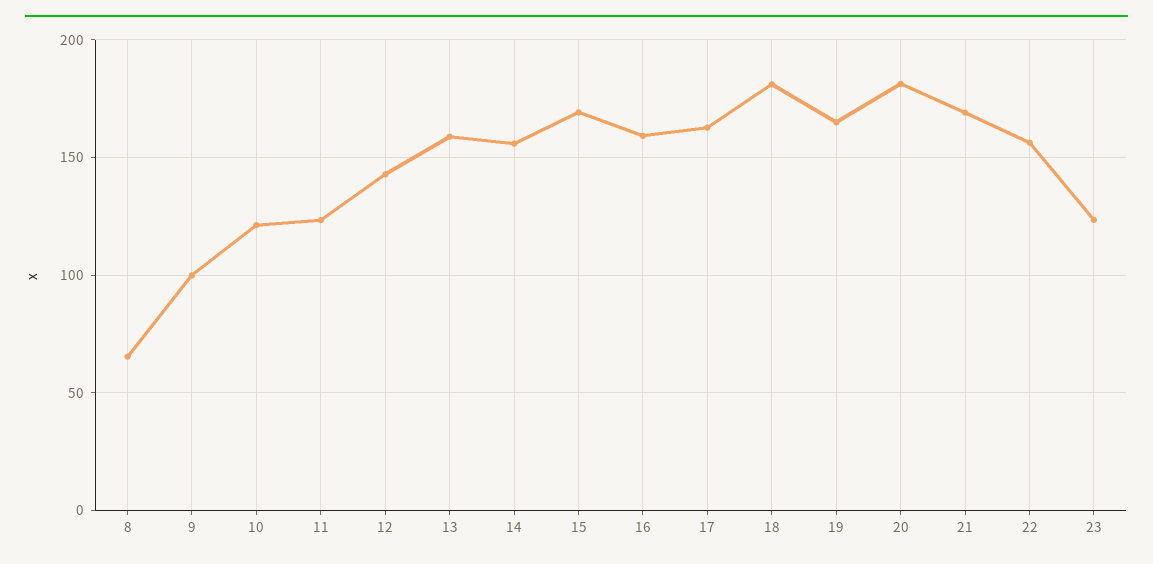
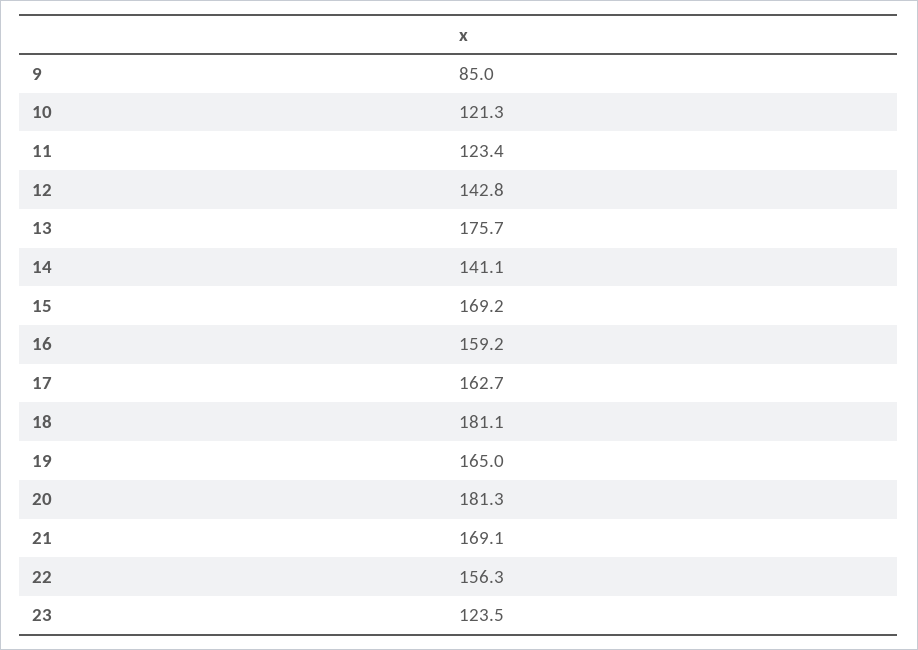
  {
-   "8": 65,
-   "9": 100,
+   "9": 85,
    "10": 121.3,
    "11": 123.4,
    "12": 142.8,
-   "13": 160,
+   "13": 175.7,
-   "14": 155,
+   "14": 141.1,
    "15": 169.2,
    "16": 159.2,
    "17": 162.7,
    "18": 181.1,
    "19": 165,
    "20": 181.3,
    "21": 169.1,
    "22": 156.3,
    "23": 123.5
  }

